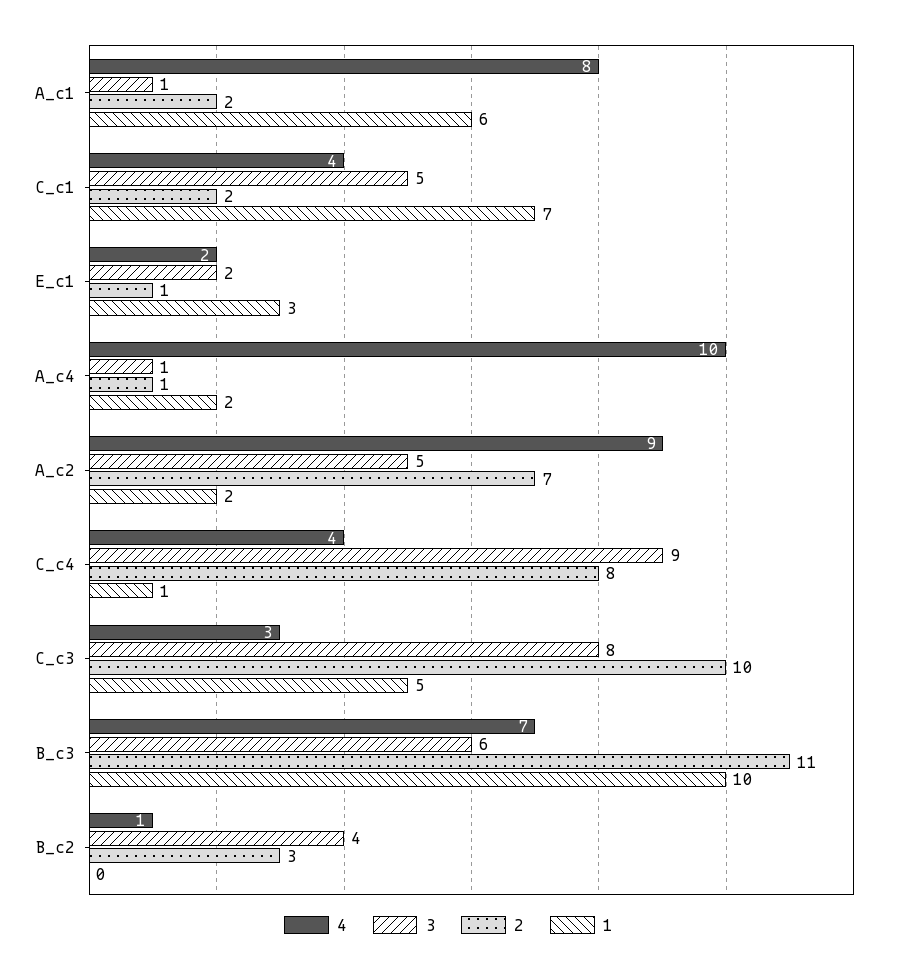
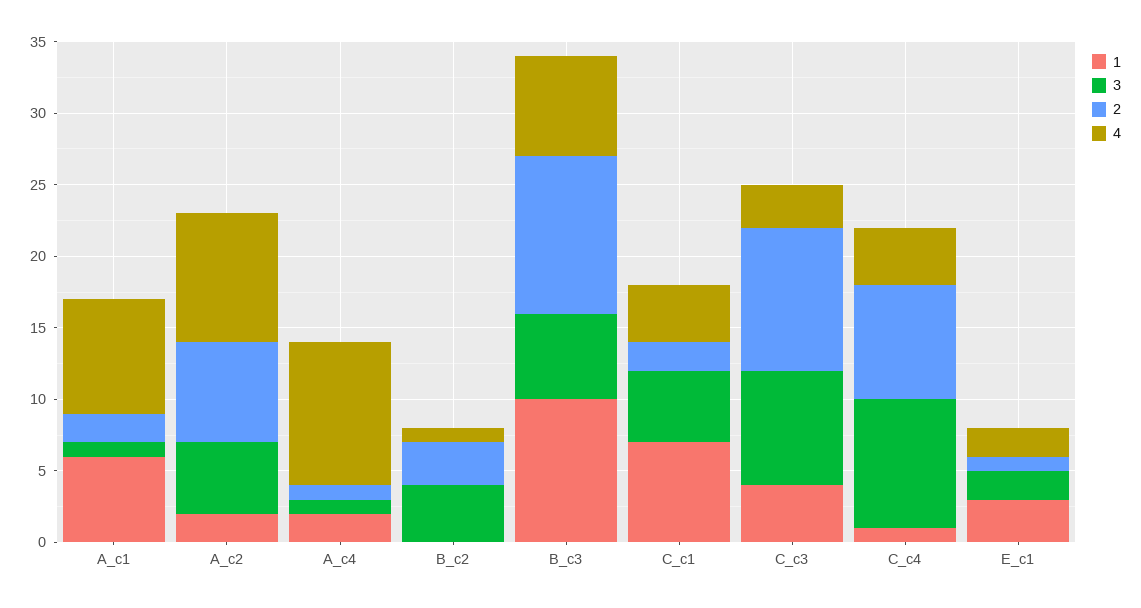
  {
    "4": {
      "A_c1": 8,
      "C_c1": 4,
      "E_c1": 2,
      "A_c4": 10,
      "A_c2": 9,
      "C_c4": 4,
      "C_c3": 3,
      "B_c3": 7,
      "B_c2": 1
    },
    "3": {
      "A_c1": 1,
      "C_c1": 5,
      "E_c1": 2,
      "A_c4": 1,
      "A_c2": 5,
      "C_c4": 9,
      "C_c3": 8,
      "B_c3": 6,
      "B_c2": 4
    },
    "2": {
      "A_c1": 2,
      "C_c1": 2,
      "E_c1": 1,
      "A_c4": 1,
      "A_c2": 7,
      "C_c4": 8,
      "C_c3": 10,
      "B_c3": 11,
      "B_c2": 3
    },
    "1": {
      "A_c1": 6,
      "C_c1": 7,
      "E_c1": 3,
      "A_c4": 2,
      "A_c2": 2,
      "C_c4": 1,
-     "C_c3": 5,
+     "C_c3": 4,
      "B_c3": 10,
      "B_c2": 0
    }
  }

